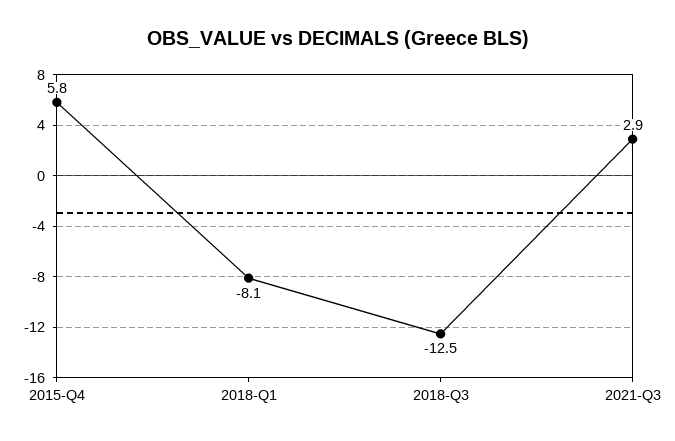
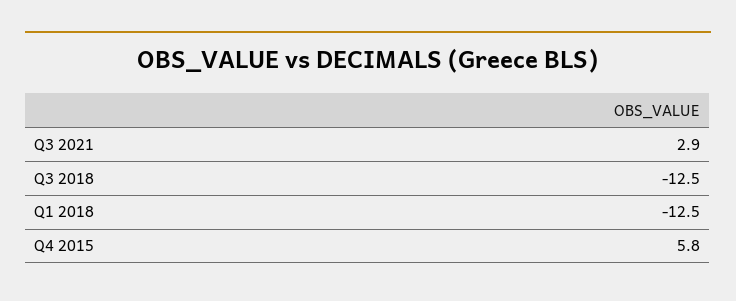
  {
    "2015-Q4": 5.8,
-   "2018-Q1": -8.1,
+   "2018-Q1": -12.5,
    "2018-Q3": -12.5,
    "2021-Q3": 2.9
  }

